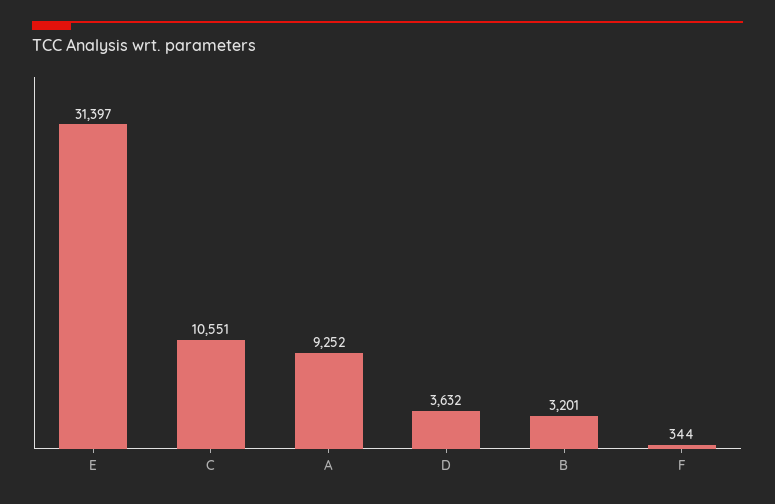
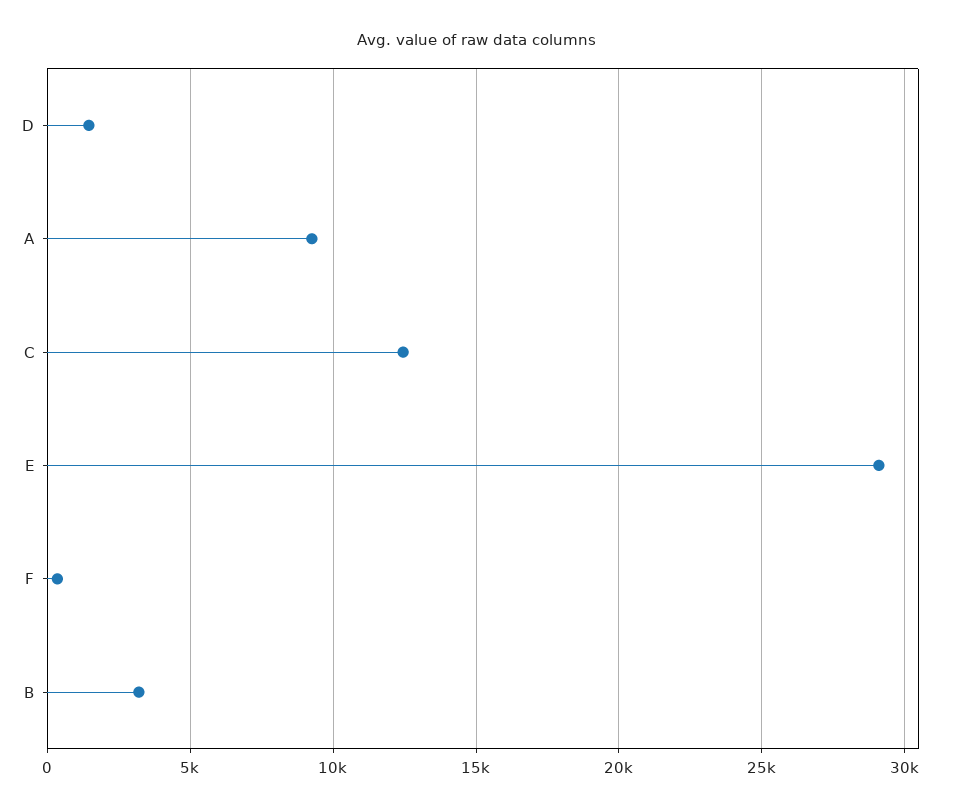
  {
-   "E": 31397,
+   "E": 29000,
-   "C": 10551,
+   "C": 12500,
    "A": 9252,
-   "D": 3632,
+   "D": 1500,
    "B": 3201,
    "F": 344
  }

